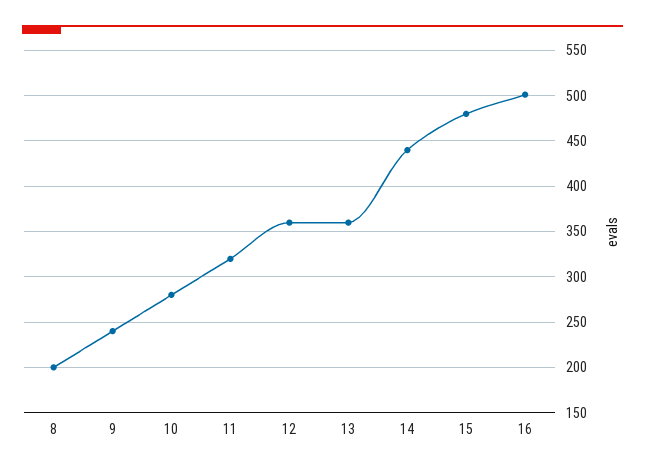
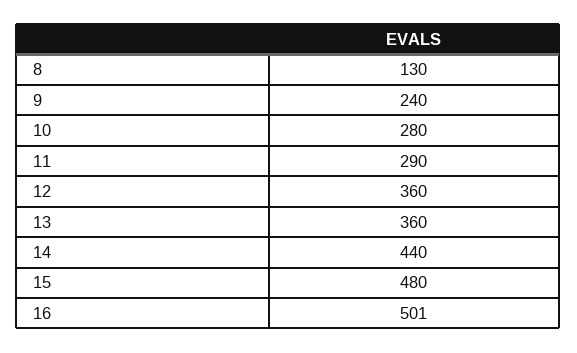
  {
-   "8": 200,
+   "8": 130,
    "9": 240,
    "10": 280,
-   "11": 320,
+   "11": 290,
    "12": 360,
    "13": 360,
    "14": 440,
    "15": 480,
    "16": 501
  }

